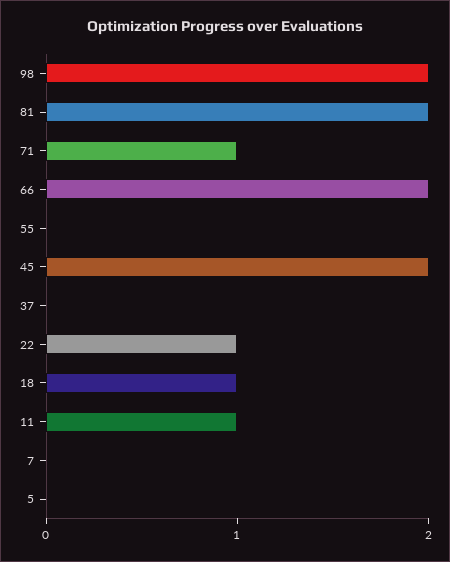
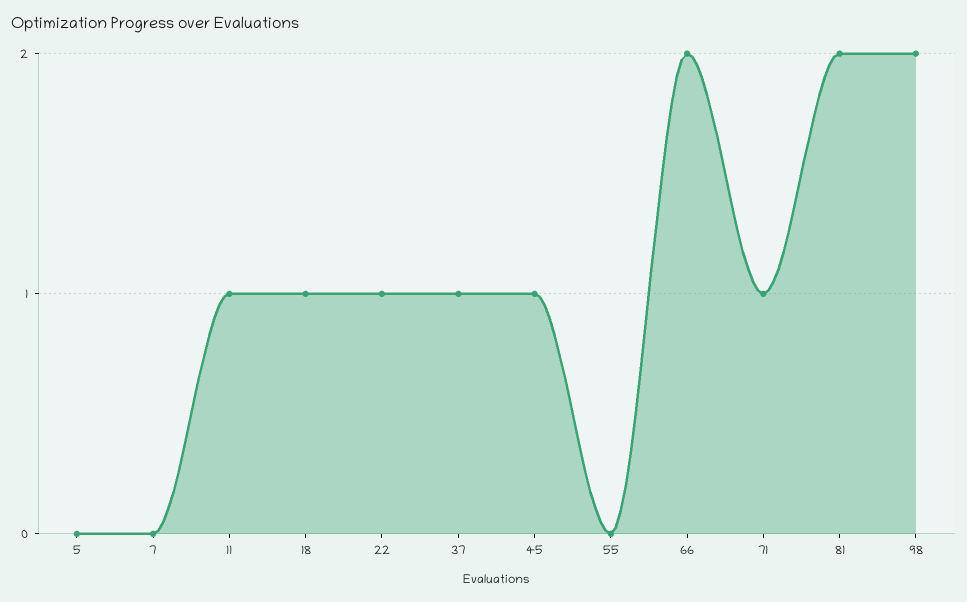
  {
    "98": 2,
    "81": 2,
    "71": 1,
    "66": 2,
    "55": 0,
-   "45": 2,
+   "45": 1,
-   "37": 0,
+   "37": 1,
    "22": 1,
    "18": 1,
    "11": 1,
    "7": 0,
    "5": 0
  }

